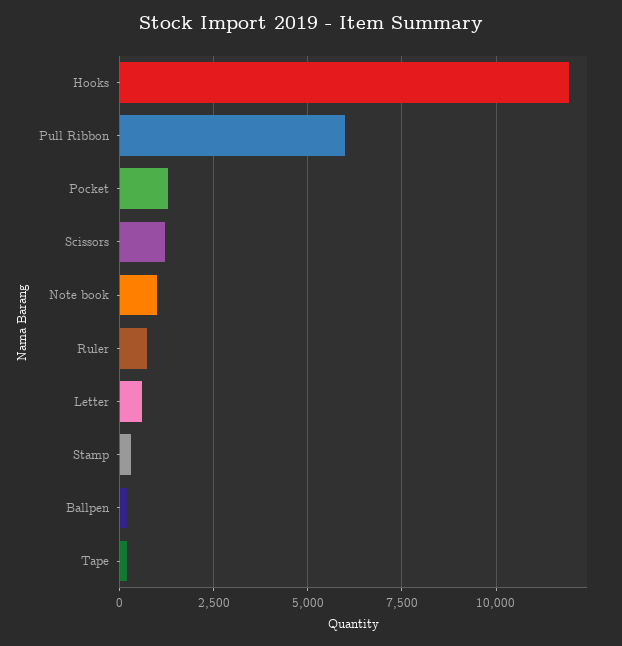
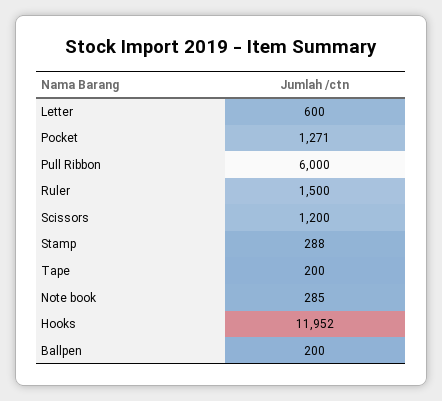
  {
    "Hooks": 11952,
    "Pull Ribbon": 6000,
    "Pocket": 1271,
    "Scissors": 1200,
-   "Note book": 1000,
+   "Note book": 285,
-   "Ruler": 750,
+   "Ruler": 1500,
    "Letter": 600,
    "Stamp": 288,
    "Ballpen": 200,
    "Tape": 200
  }

